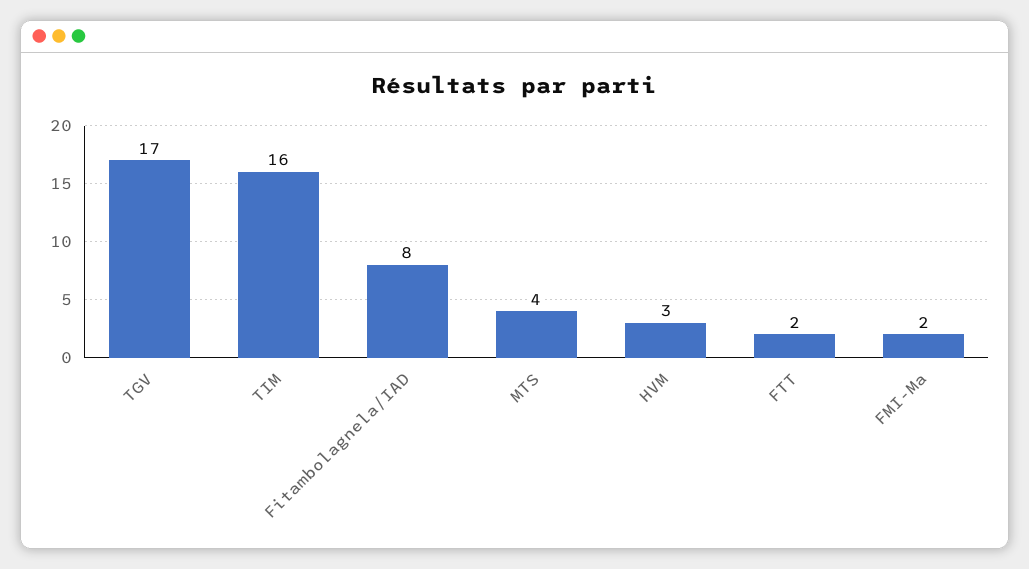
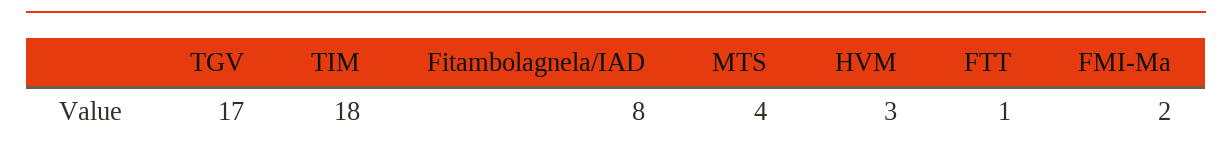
  {
    "TGV": 17,
-   "TIM": 16,
+   "TIM": 18,
    "Fitambolagnela/IAD": 8,
    "MTS": 4,
    "HVM": 3,
-   "FTT": 2,
+   "FTT": 1,
    "FMI-Ma": 2
  }

